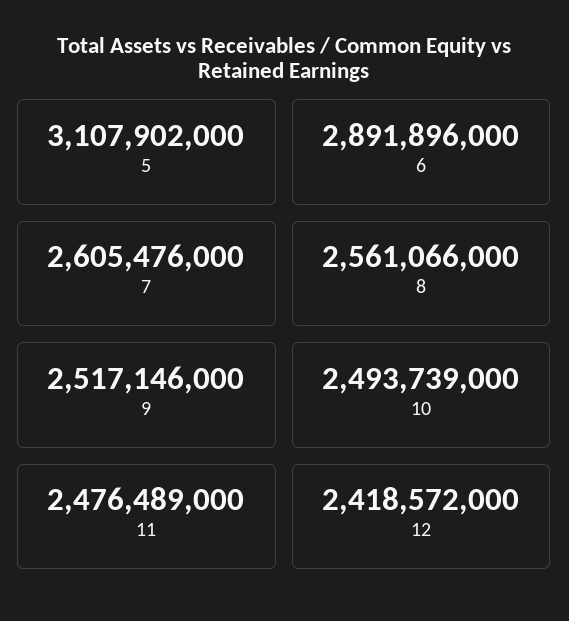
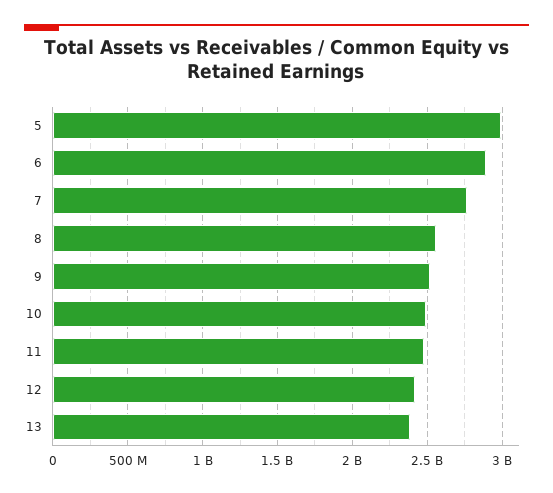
  {
-   "5": 3107902000,
+   "5": 3000000000,
    "6": 2891896000,
-   "7": 2605476000,
+   "7": 2750000000,
    "8": 2561066000,
    "9": 2517146000,
    "10": 2493739000,
    "11": 2476489000,
-   "12": 2418572000
+   "12": 2418572000,
+   "13": 2400000000
  }

